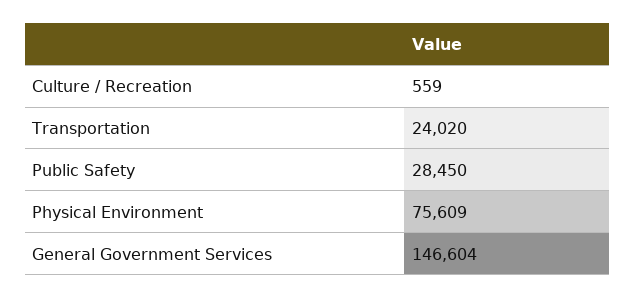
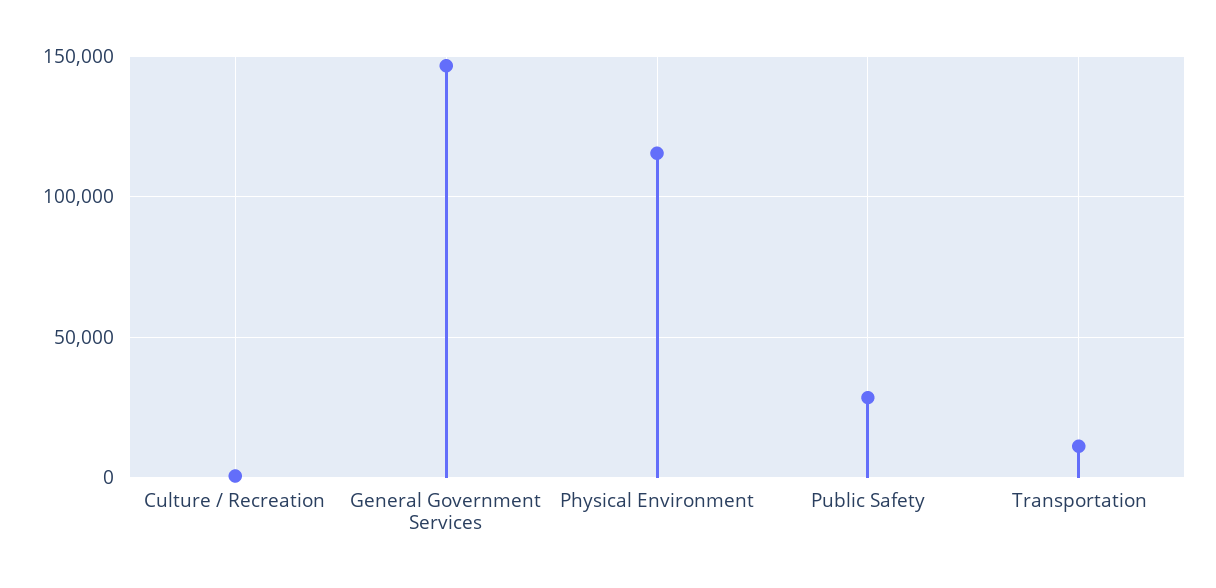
  {
    "Culture / Recreation": 559,
-   "Transportation": 24020,
+   "Transportation": 10000,
    "Public Safety": 28450,
-   "Physical Environment": 75609,
+   "Physical Environment": 115000,
    "General Government Services": 146604
  }

